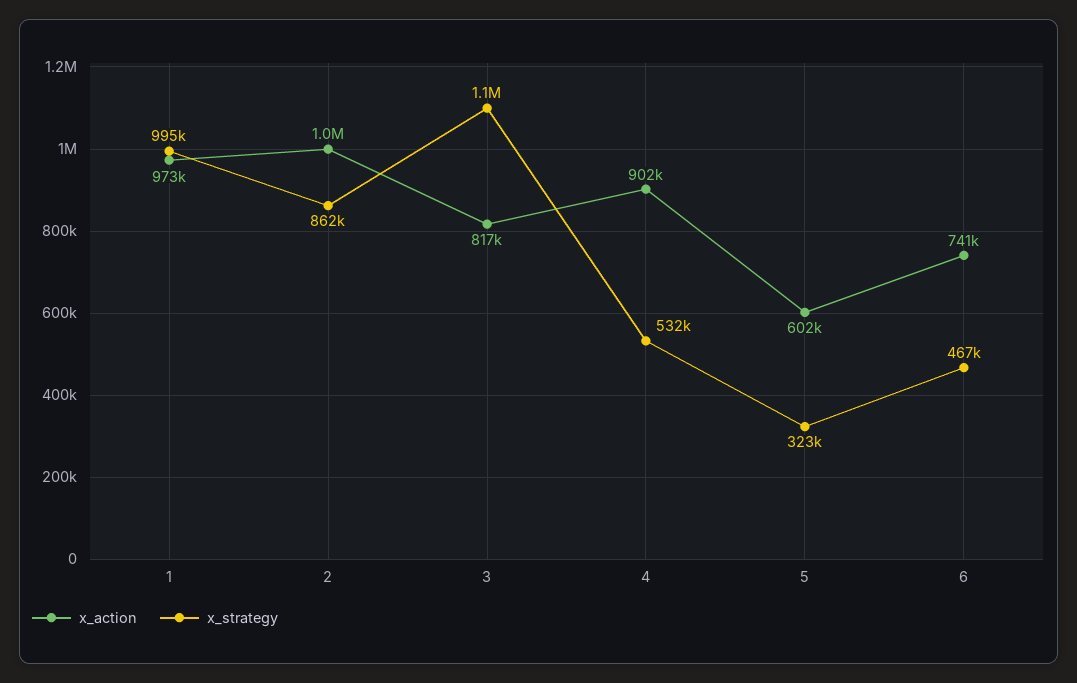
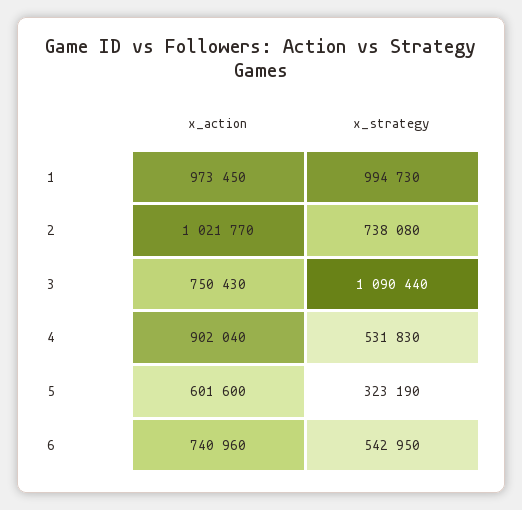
  {
    "x_action": {
      "1": 973450,
      "2": 1021770,
-     "3": 817000,
+     "3": 750430,
      "4": 902040,
      "5": 601600,
      "6": 740960
    },
    "x_strategy": {
      "1": 994730,
-     "2": 862000,
+     "2": 738080,
      "3": 1090440,
      "4": 531830,
      "5": 323190,
-     "6": 467000
+     "6": 542950
    }
  }

